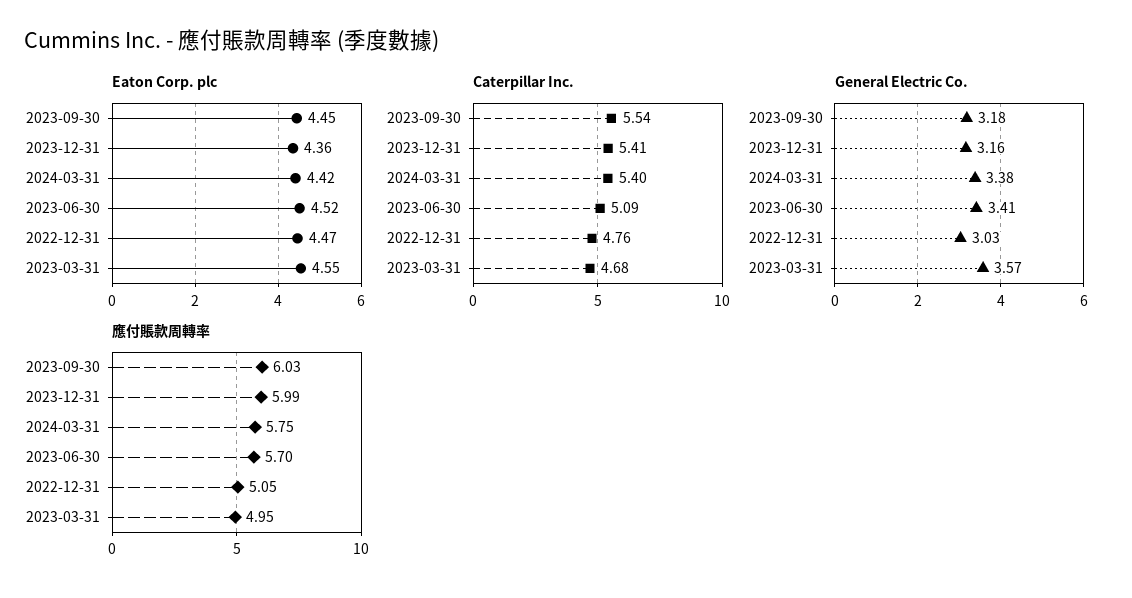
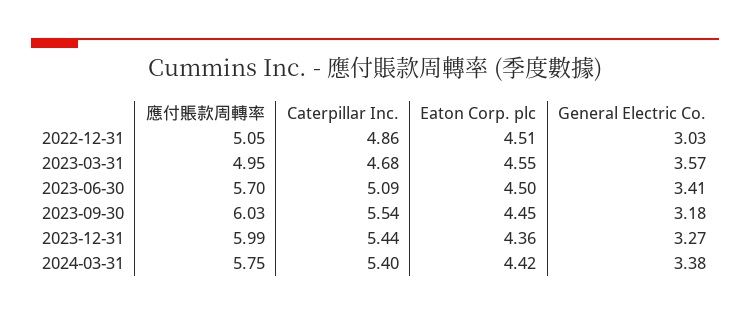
  {
    "Eaton Corp. plc": {
      "2023-09-30": 4.45,
      "2023-12-31": 4.36,
      "2024-03-31": 4.42,
-     "2023-06-30": 4.52,
+     "2023-06-30": 4.5,
-     "2022-12-31": 4.47,
+     "2022-12-31": 4.51,
      "2023-03-31": 4.55
    },
    "Caterpillar Inc.": {
      "2023-09-30": 5.54,
-     "2023-12-31": 5.41,
+     "2023-12-31": 5.44,
      "2024-03-31": 5.4,
      "2023-06-30": 5.09,
-     "2022-12-31": 4.76,
+     "2022-12-31": 4.86,
      "2023-03-31": 4.68
    },
    "General Electric Co.": {
      "2023-09-30": 3.18,
-     "2023-12-31": 3.16,
+     "2023-12-31": 3.27,
      "2024-03-31": 3.38,
      "2023-06-30": 3.41,
      "2022-12-31": 3.03,
      "2023-03-31": 3.57
    },
    "應付賬款周轉率": {
      "2023-09-30": 6.03,
      "2023-12-31": 5.99,
      "2024-03-31": 5.75,
      "2023-06-30": 5.7,
      "2022-12-31": 5.05,
      "2023-03-31": 4.95
    }
  }

